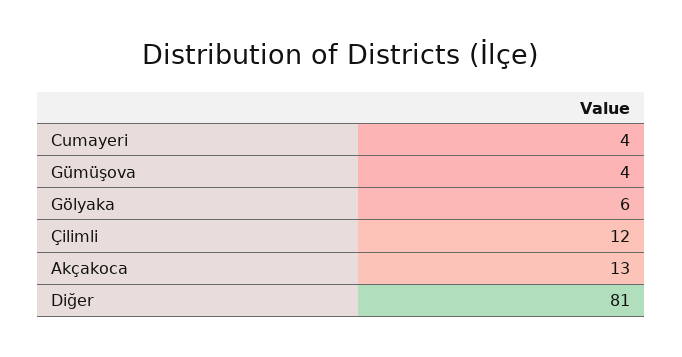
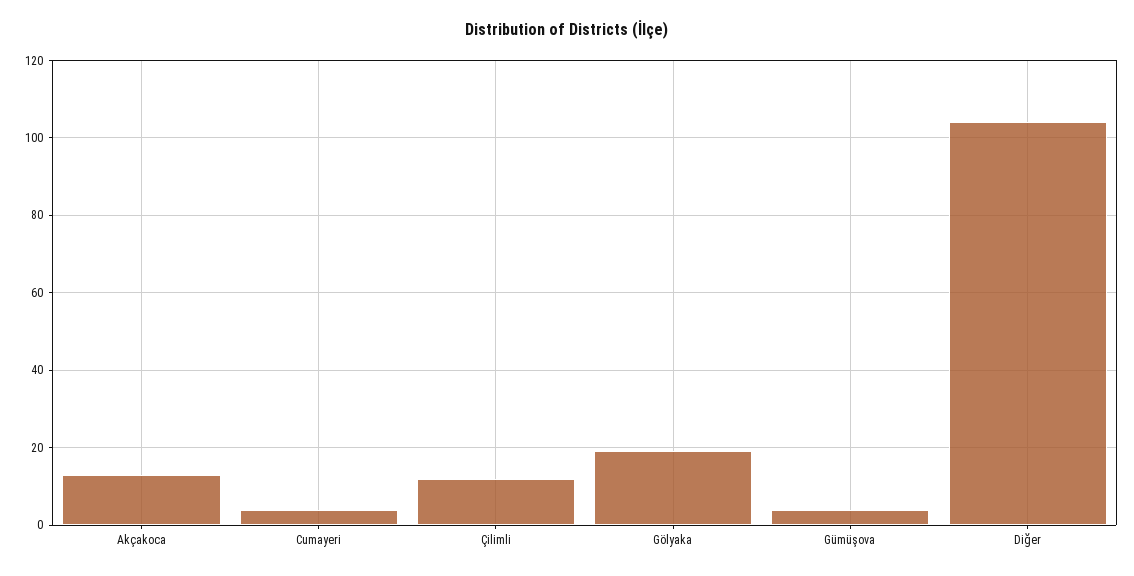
  {
    "Cumayeri": 4,
    "Gümüşova": 4,
-   "Gölyaka": 6,
+   "Gölyaka": 20,
    "Çilimli": 12,
    "Akçakoca": 13,
-   "Diğer": 81
+   "Diğer": 105
  }

